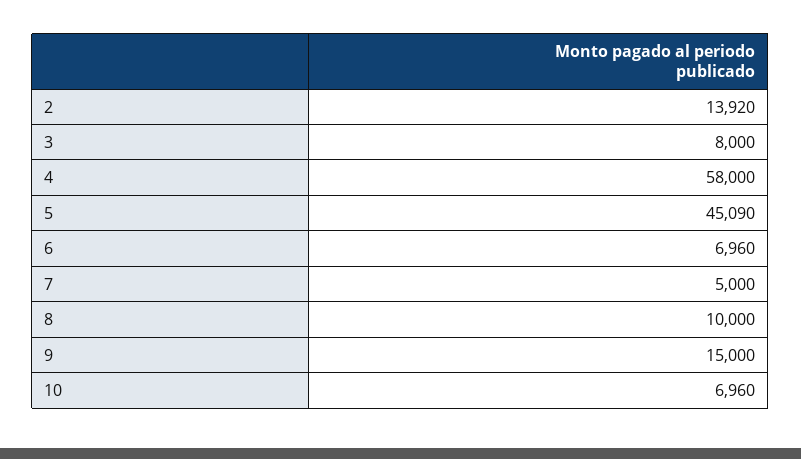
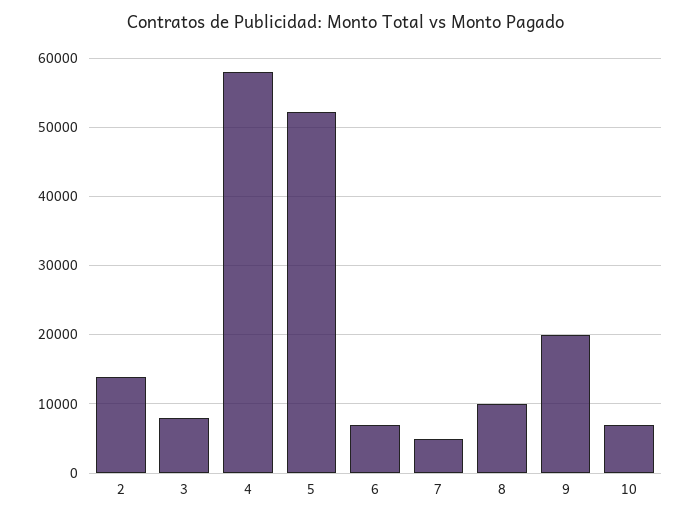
  {
    "2": 13920,
    "3": 8000,
    "4": 58000,
-   "5": 45090,
+   "5": 52000,
    "6": 6960,
    "7": 5000,
    "8": 10000,
-   "9": 15000,
+   "9": 20000,
    "10": 6960
  }

